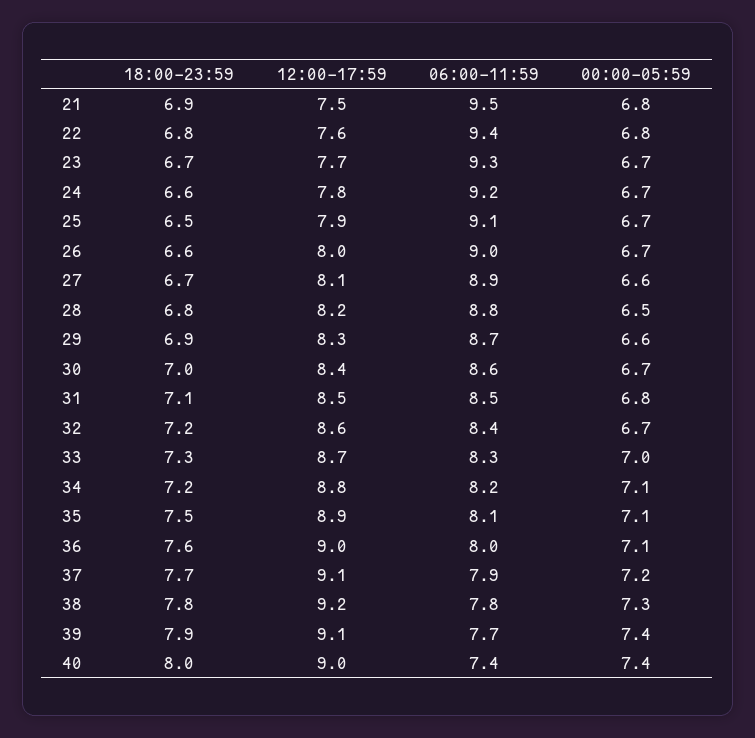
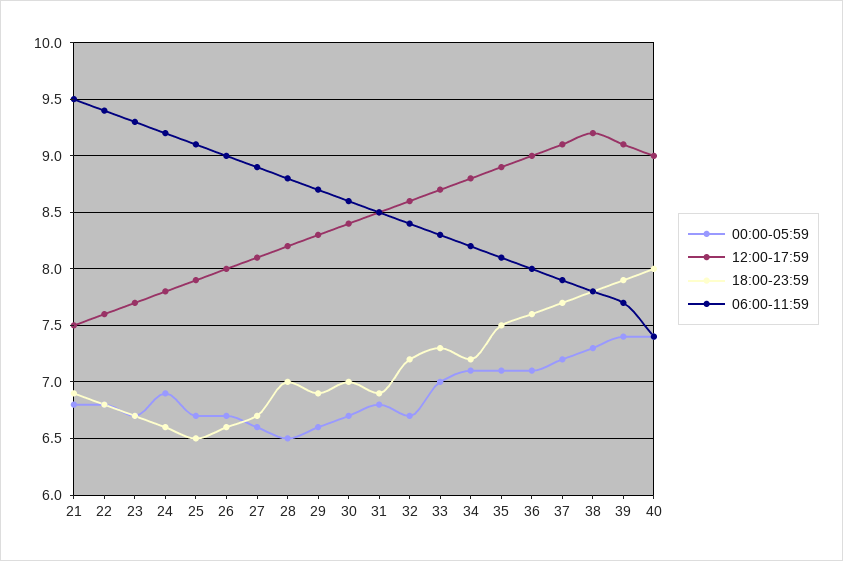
  {
    "18:00-23:59": {
      "21": 6.9,
      "22": 6.8,
      "23": 6.7,
      "24": 6.6,
      "25": 6.5,
      "26": 6.6,
      "27": 6.7,
-     "28": 6.8,
+     "28": 7,
      "29": 6.9,
      "30": 7,
-     "31": 7.1,
+     "31": 6.9,
      "32": 7.2,
      "33": 7.3,
      "34": 7.2,
      "35": 7.5,
      "36": 7.6,
      "37": 7.7,
      "38": 7.8,
      "39": 7.9,
      "40": 8
    },
    "12:00-17:59": {
      "21": 7.5,
      "22": 7.6,
      "23": 7.7,
      "24": 7.8,
      "25": 7.9,
      "26": 8,
      "27": 8.1,
      "28": 8.2,
      "29": 8.3,
      "30": 8.4,
      "31": 8.5,
      "32": 8.6,
      "33": 8.7,
      "34": 8.8,
      "35": 8.9,
      "36": 9,
      "37": 9.1,
      "38": 9.2,
      "39": 9.1,
      "40": 9
    },
    "06:00-11:59": {
      "21": 9.5,
      "22": 9.4,
      "23": 9.3,
      "24": 9.2,
      "25": 9.1,
      "26": 9,
      "27": 8.9,
      "28": 8.8,
      "29": 8.7,
      "30": 8.6,
      "31": 8.5,
      "32": 8.4,
      "33": 8.3,
      "34": 8.2,
      "35": 8.1,
      "36": 8,
      "37": 7.9,
      "38": 7.8,
      "39": 7.7,
      "40": 7.4
    },
    "00:00-05:59": {
      "21": 6.8,
      "22": 6.8,
      "23": 6.7,
-     "24": 6.7,
+     "24": 6.9,
      "25": 6.7,
      "26": 6.7,
      "27": 6.6,
      "28": 6.5,
      "29": 6.6,
      "30": 6.7,
      "31": 6.8,
      "32": 6.7,
      "33": 7,
      "34": 7.1,
      "35": 7.1,
      "36": 7.1,
      "37": 7.2,
      "38": 7.3,
      "39": 7.4,
      "40": 7.4
    }
  }

